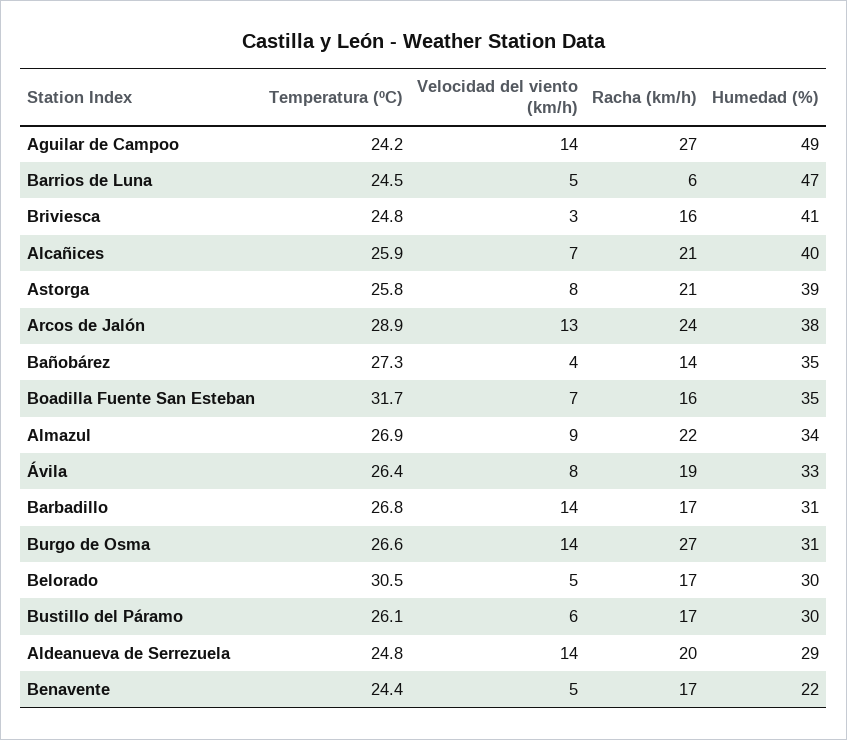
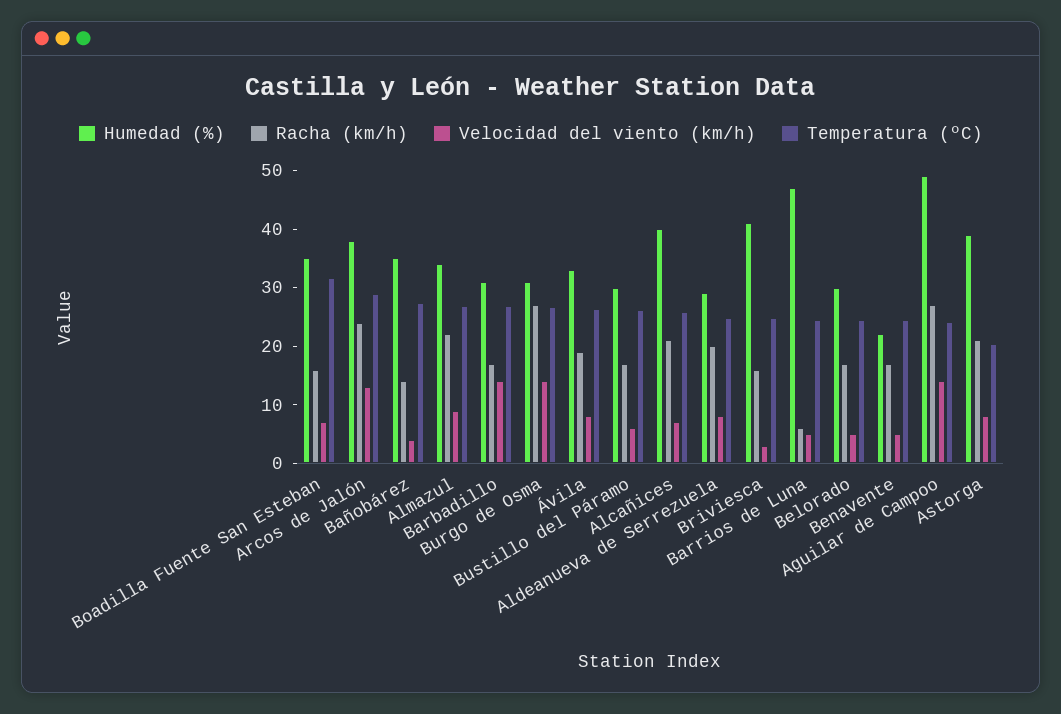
  {
    "Temperatura (ºC)": {
      "Aguilar de Campoo": 24.2,
      "Barrios de Luna": 24.5,
      "Briviesca": 24.8,
      "Alcañices": 25.9,
-     "Astorga": 25.8,
+     "Astorga": 20,
      "Arcos de Jalón": 28.9,
      "Bañobárez": 27.3,
      "Boadilla Fuente San Esteban": 31.7,
      "Almazul": 26.9,
      "Ávila": 26.4,
      "Barbadillo": 26.8,
      "Burgo de Osma": 26.6,
-     "Belorado": 30.5,
+     "Belorado": 24,
      "Bustillo del Páramo": 26.1,
      "Aldeanueva de Serrezuela": 24.8,
      "Benavente": 24.4
    },
    "Velocidad del viento (km/h)": {
      "Aguilar de Campoo": 14,
      "Barrios de Luna": 5,
      "Briviesca": 3,
      "Alcañices": 7,
      "Astorga": 8,
      "Arcos de Jalón": 13,
      "Bañobárez": 4,
      "Boadilla Fuente San Esteban": 7,
      "Almazul": 9,
      "Ávila": 8,
      "Barbadillo": 14,
      "Burgo de Osma": 14,
      "Belorado": 5,
      "Bustillo del Páramo": 6,
-     "Aldeanueva de Serrezuela": 14,
+     "Aldeanueva de Serrezuela": 8,
      "Benavente": 5
    },
    "Racha (km/h)": {
      "Aguilar de Campoo": 27,
      "Barrios de Luna": 6,
      "Briviesca": 16,
      "Alcañices": 21,
      "Astorga": 21,
      "Arcos de Jalón": 24,
      "Bañobárez": 14,
      "Boadilla Fuente San Esteban": 16,
      "Almazul": 22,
      "Ávila": 19,
      "Barbadillo": 17,
      "Burgo de Osma": 27,
      "Belorado": 17,
      "Bustillo del Páramo": 17,
      "Aldeanueva de Serrezuela": 20,
      "Benavente": 17
    },
    "Humedad (%)": {
      "Aguilar de Campoo": 49,
      "Barrios de Luna": 47,
      "Briviesca": 41,
      "Alcañices": 40,
      "Astorga": 39,
      "Arcos de Jalón": 38,
      "Bañobárez": 35,
      "Boadilla Fuente San Esteban": 35,
      "Almazul": 34,
      "Ávila": 33,
      "Barbadillo": 31,
      "Burgo de Osma": 31,
      "Belorado": 30,
      "Bustillo del Páramo": 30,
      "Aldeanueva de Serrezuela": 29,
      "Benavente": 22
    }
  }

